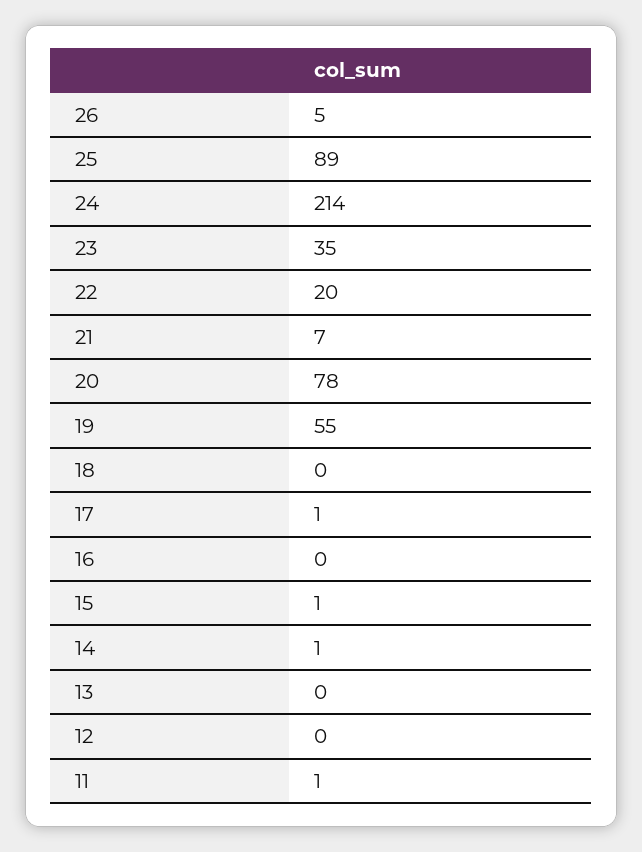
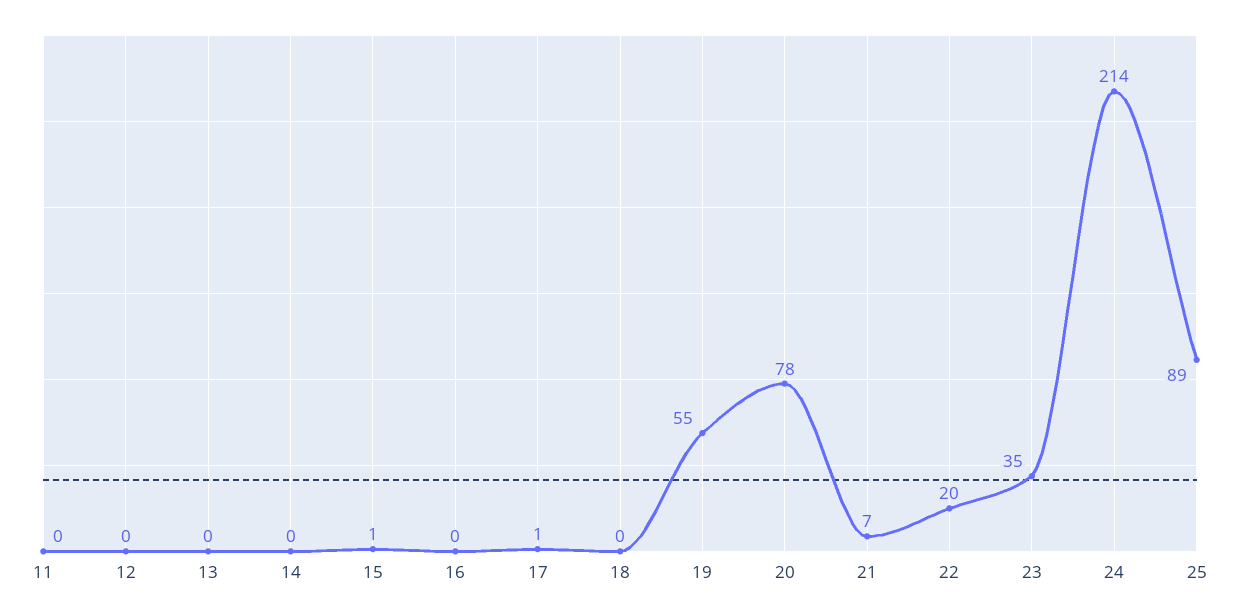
  {
-   "26": 5,
    "25": 89,
    "24": 214,
    "23": 35,
    "22": 20,
    "21": 7,
    "20": 78,
    "19": 55,
    "18": 0,
    "17": 1,
    "16": 0,
    "15": 1,
-   "14": 1,
+   "14": 0,
    "13": 0,
    "12": 0,
-   "11": 1
+   "11": 0
  }

